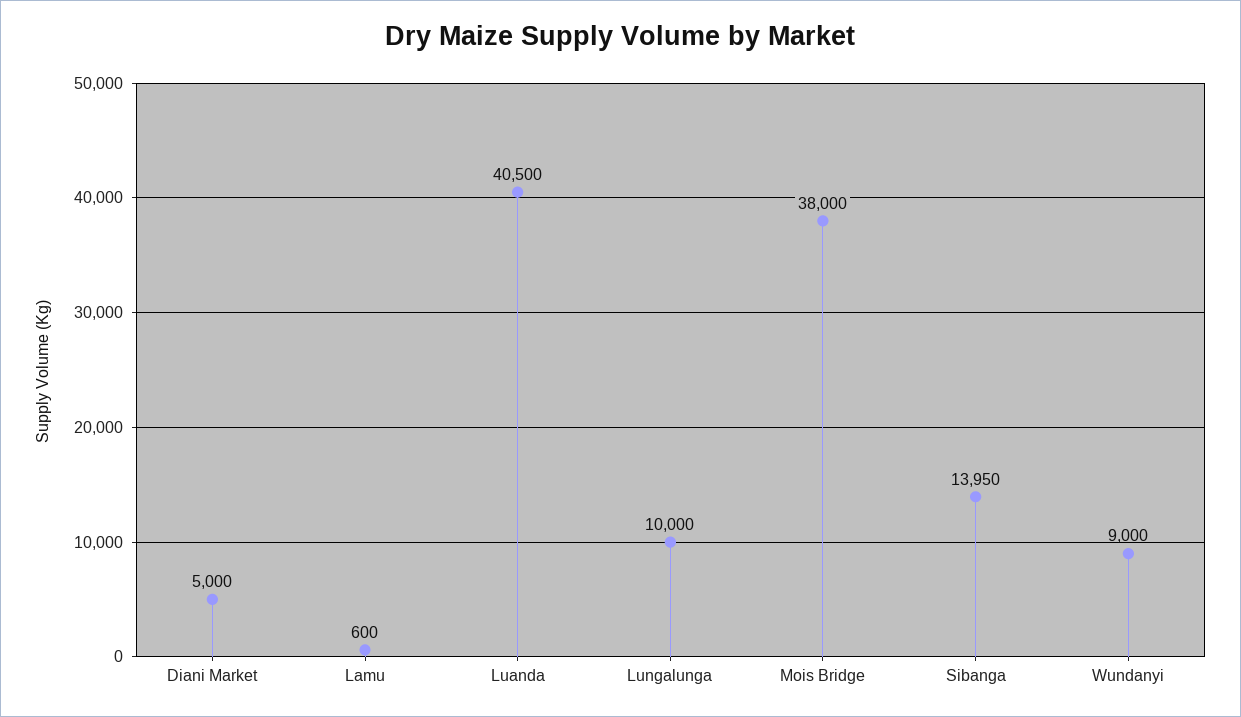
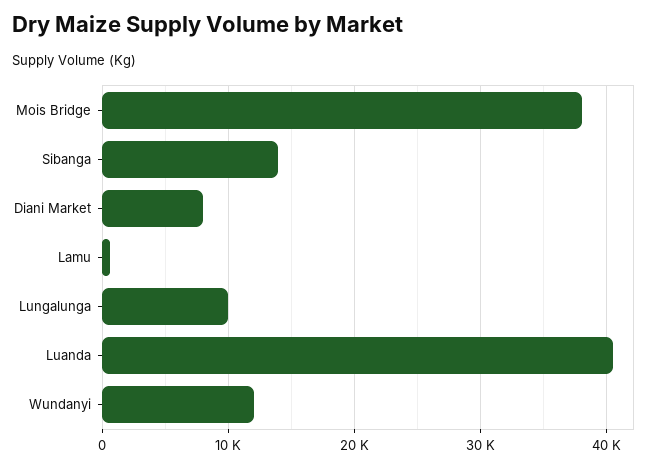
  {
-   "Diani Market": 5000,
+   "Diani Market": 8000,
    "Lamu": 600,
    "Luanda": 40500,
    "Lungalunga": 10000,
    "Mois Bridge": 38000,
    "Sibanga": 13950,
-   "Wundanyi": 9000
+   "Wundanyi": 12000
  }

